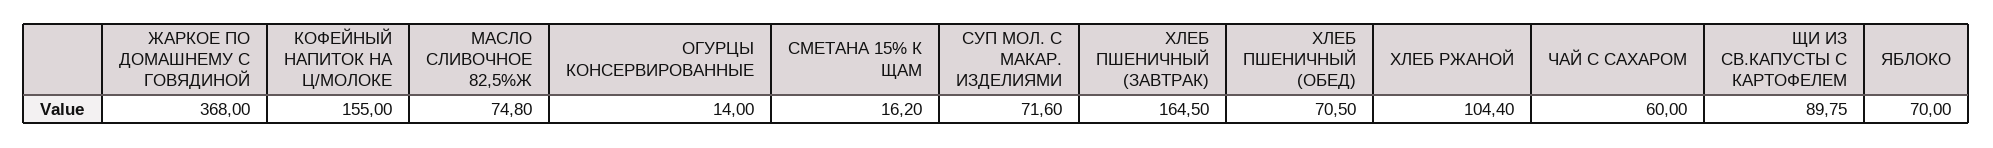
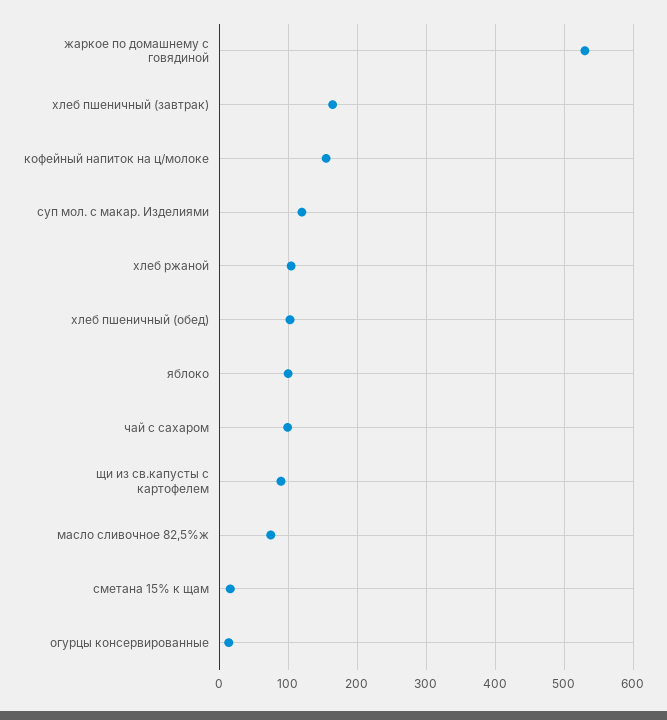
  {
-   "ЖАРКОЕ ПО ДОМАШНЕМУ С ГОВЯДИНОЙ": 368,
+   "ЖАРКОЕ ПО ДОМАШНЕМУ С ГОВЯДИНОЙ": 530,
    "КОФЕЙНЫЙ НАПИТОК НА Ц/МОЛОКЕ": 155,
    "МАСЛО СЛИВОЧНОЕ 82,5%Ж": 74.8,
    "ОГУРЦЫ КОНСЕРВИРОВАННЫЕ": 14,
    "СМЕТАНА 15% К ЩАМ": 16.2,
-   "СУП МОЛ. С МАКАР. ИЗДЕЛИЯМИ": 71.6,
+   "СУП МОЛ. С МАКАР. ИЗДЕЛИЯМИ": 120,
    "ХЛЕБ ПШЕНИЧНЫЙ (ЗАВТРАК)": 164.5,
-   "ХЛЕБ ПШЕНИЧНЫЙ (ОБЕД)": 70.5,
+   "ХЛЕБ ПШЕНИЧНЫЙ (ОБЕД)": 100,
    "ХЛЕБ РЖАНОЙ": 104.4,
-   "ЧАЙ С САХАРОМ": 60,
+   "ЧАЙ С САХАРОМ": 100,
    "ЩИ ИЗ СВ.КАПУСТЫ С КАРТОФЕЛЕМ": 89.75,
-   "ЯБЛОКО": 70
+   "ЯБЛОКО": 100
  }

